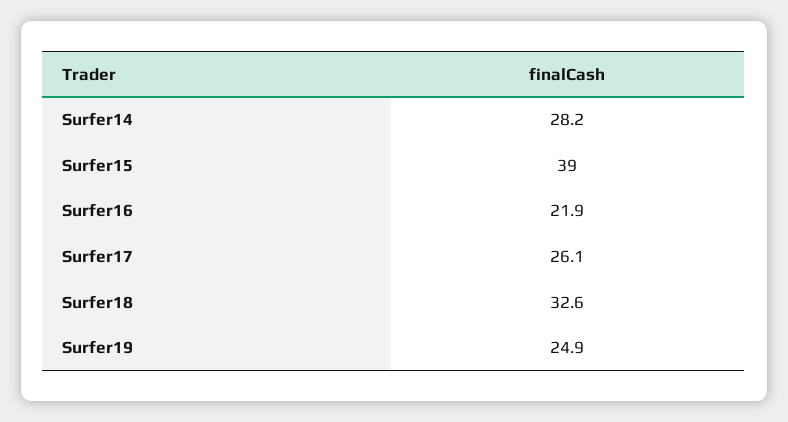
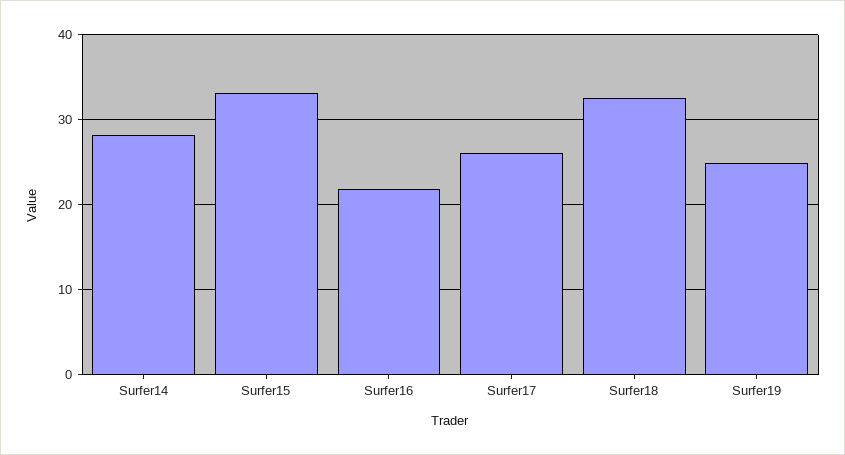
  {
    "Surfer14": 28.2,
-   "Surfer15": 39,
+   "Surfer15": 33,
    "Surfer16": 21.9,
    "Surfer17": 26.1,
    "Surfer18": 32.6,
    "Surfer19": 24.9
  }

